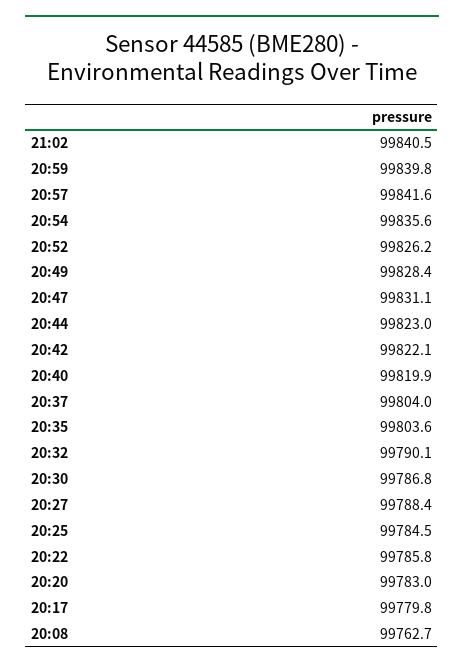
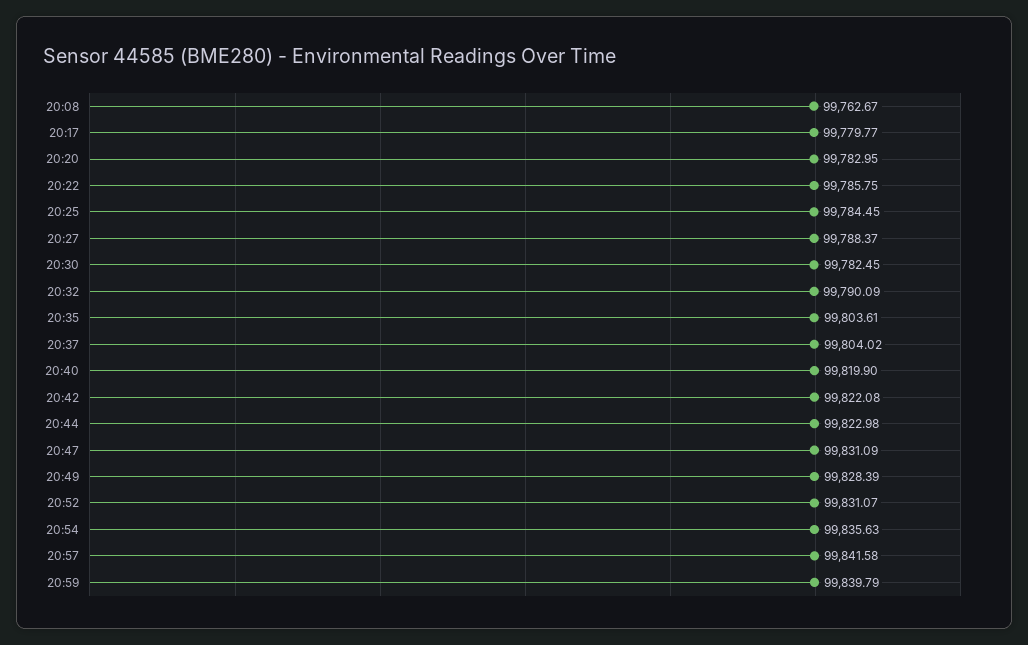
  {
-   "21:02": 99840.5,
    "20:59": 99839.79,
    "20:57": 99841.58,
    "20:54": 99835.63,
-   "20:52": 99826.2,
+   "20:52": 99831.07,
    "20:49": 99828.39,
    "20:47": 99831.09,
    "20:44": 99822.98,
    "20:42": 99822.08,
    "20:40": 99819.9,
    "20:37": 99804.02,
    "20:35": 99803.61,
    "20:32": 99790.09,
-   "20:30": 99786.8,
+   "20:30": 99782.45,
    "20:27": 99788.37,
    "20:25": 99784.45,
    "20:22": 99785.75,
    "20:20": 99782.95,
    "20:17": 99779.77,
    "20:08": 99762.67
  }

